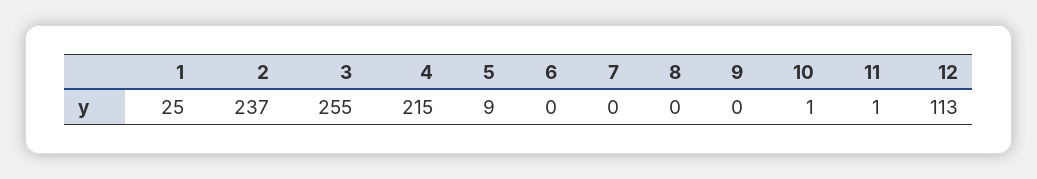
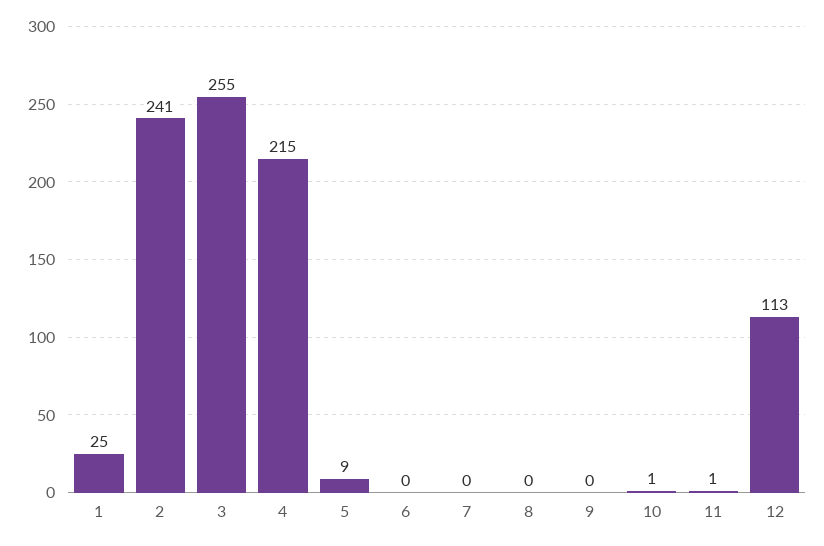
  {
    "1": 25,
-   "2": 237,
+   "2": 241,
    "3": 255,
    "4": 215,
    "5": 9,
    "6": 0,
    "7": 0,
    "8": 0,
    "9": 0,
    "10": 1,
    "11": 1,
    "12": 113
  }

